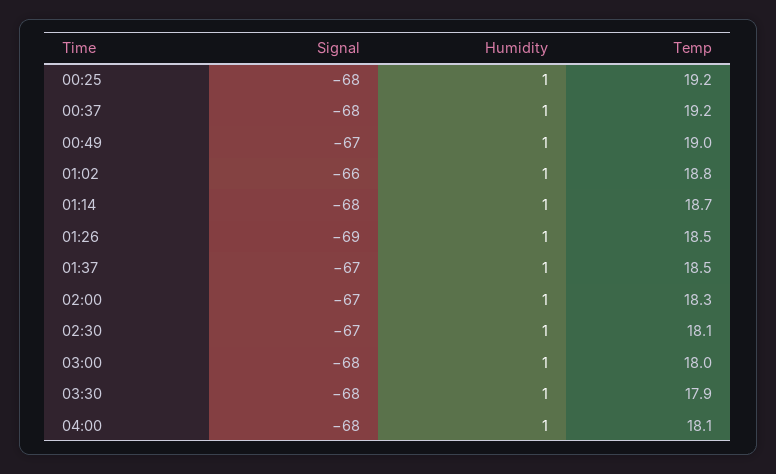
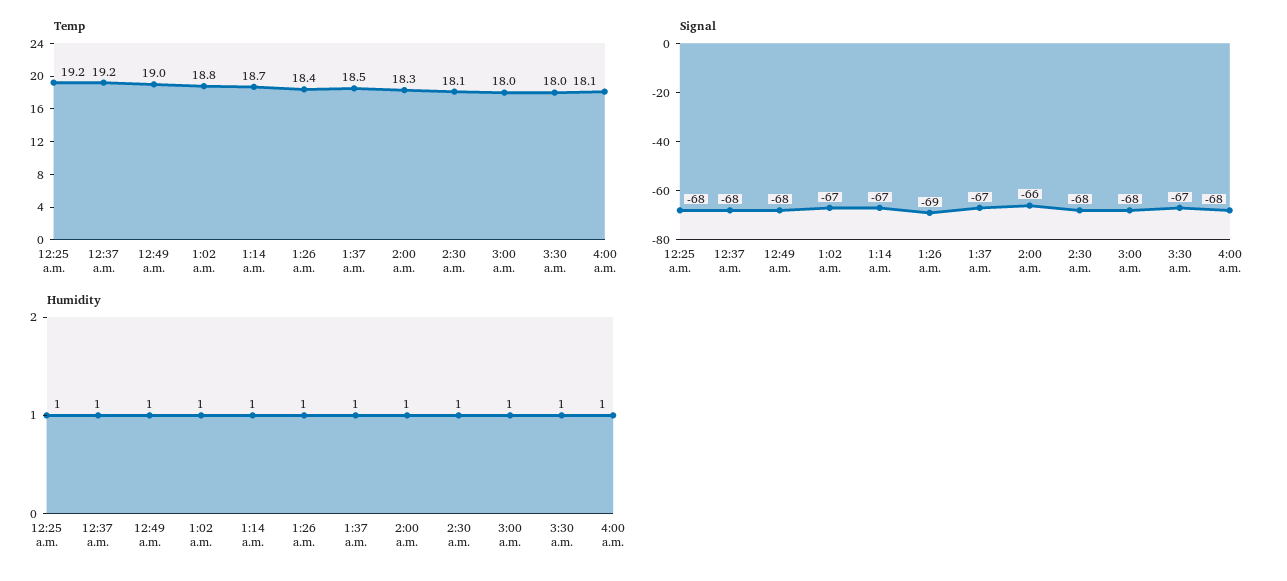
  {
    "Signal": {
      "00:25": -68,
      "00:37": -68,
-     "00:49": -67,
+     "00:49": -68,
-     "01:02": -66,
+     "01:02": -67,
-     "01:14": -68,
+     "01:14": -67,
      "01:26": -69,
      "01:37": -67,
-     "02:00": -67,
+     "02:00": -66,
-     "02:30": -67,
+     "02:30": -68,
      "03:00": -68,
-     "03:30": -68,
+     "03:30": -67,
      "04:00": -68
    },
    "Humidity": {
      "00:25": 1,
      "00:37": 1,
      "00:49": 1,
      "01:02": 1,
      "01:14": 1,
      "01:26": 1,
      "01:37": 1,
      "02:00": 1,
      "02:30": 1,
      "03:00": 1,
      "03:30": 1,
      "04:00": 1
    },
    "Temp": {
      "00:25": 19.2,
      "00:37": 19.2,
      "00:49": 19,
      "01:02": 18.8,
      "01:14": 18.7,
-     "01:26": 18.5,
+     "01:26": 18.4,
      "01:37": 18.5,
      "02:00": 18.3,
      "02:30": 18.1,
      "03:00": 18,
-     "03:30": 17.9,
+     "03:30": 18,
      "04:00": 18.1
    }
  }

